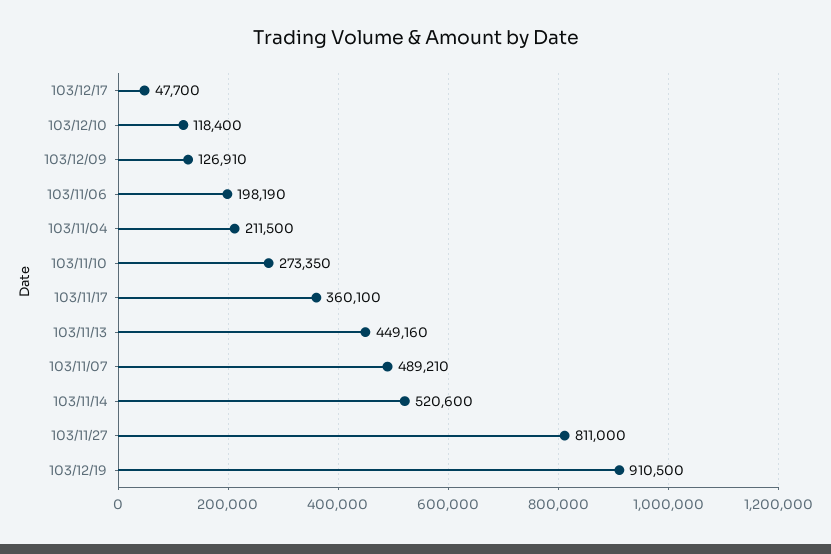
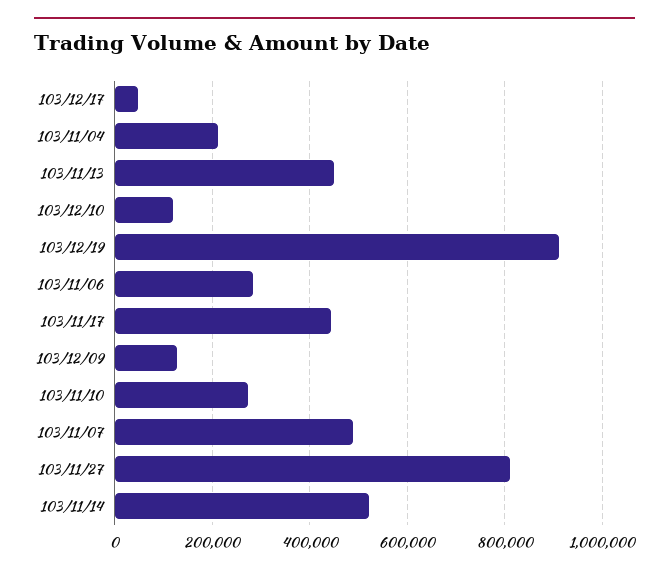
  {
    "103/12/17": 47700,
    "103/12/10": 118400,
    "103/12/09": 126910,
-   "103/11/06": 198190,
+   "103/11/06": 280000,
    "103/11/04": 211500,
    "103/11/10": 273350,
-   "103/11/17": 360100,
+   "103/11/17": 440000,
    "103/11/13": 449160,
    "103/11/07": 489210,
    "103/11/14": 520600,
    "103/11/27": 811000,
    "103/12/19": 910500
  }

